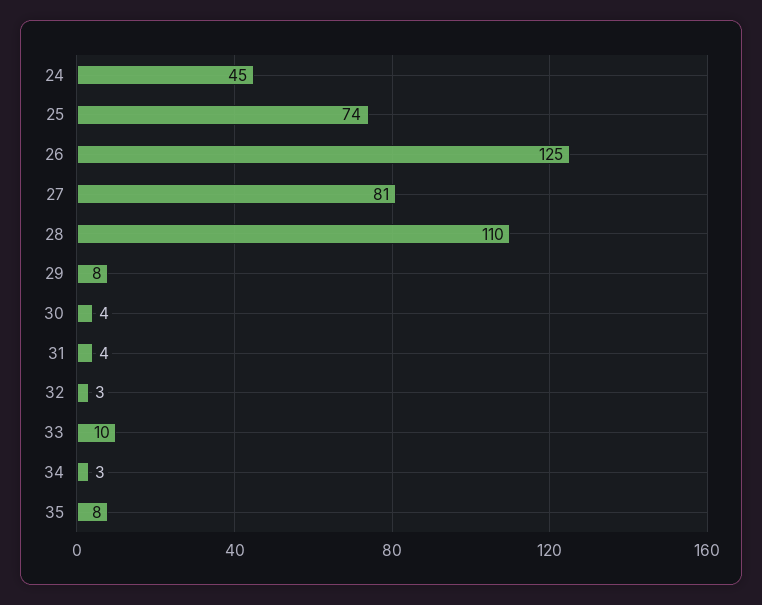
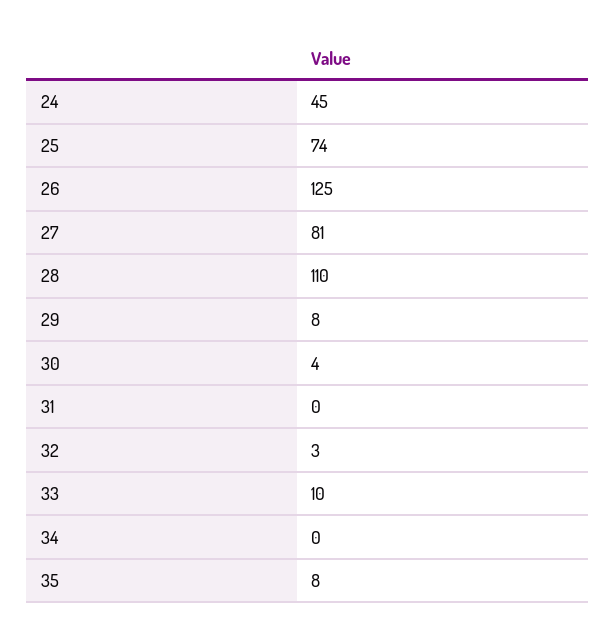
  {
    "24": 45,
    "25": 74,
    "26": 125,
    "27": 81,
    "28": 110,
    "29": 8,
    "30": 4,
-   "31": 4,
+   "31": 0,
    "32": 3,
    "33": 10,
-   "34": 3,
+   "34": 0,
    "35": 8
  }

